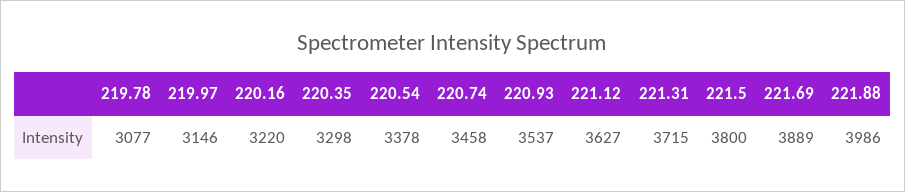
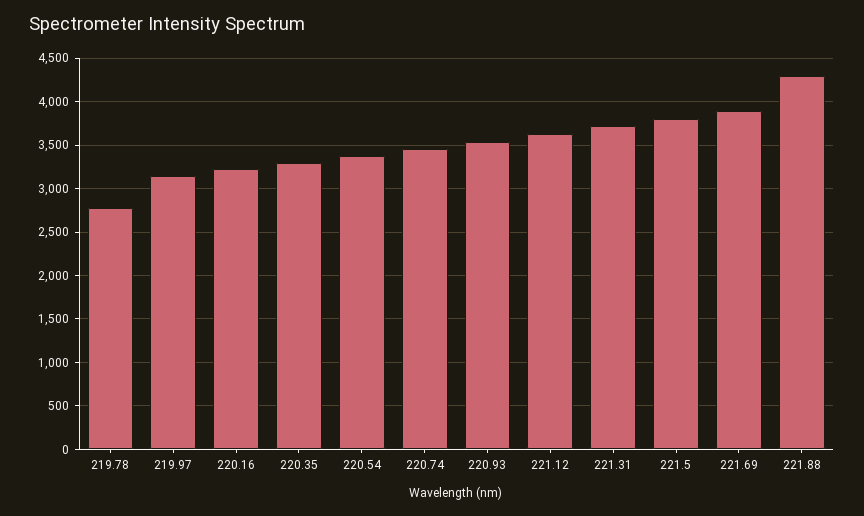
  {
-   "219.78": 3077,
+   "219.78": 2800,
    "219.97": 3146,
    "220.16": 3220,
    "220.35": 3298,
    "220.54": 3378,
    "220.74": 3458,
    "220.93": 3537,
    "221.12": 3627,
    "221.31": 3715,
    "221.5": 3800,
    "221.69": 3889,
-   "221.88": 3986
+   "221.88": 4300
  }

